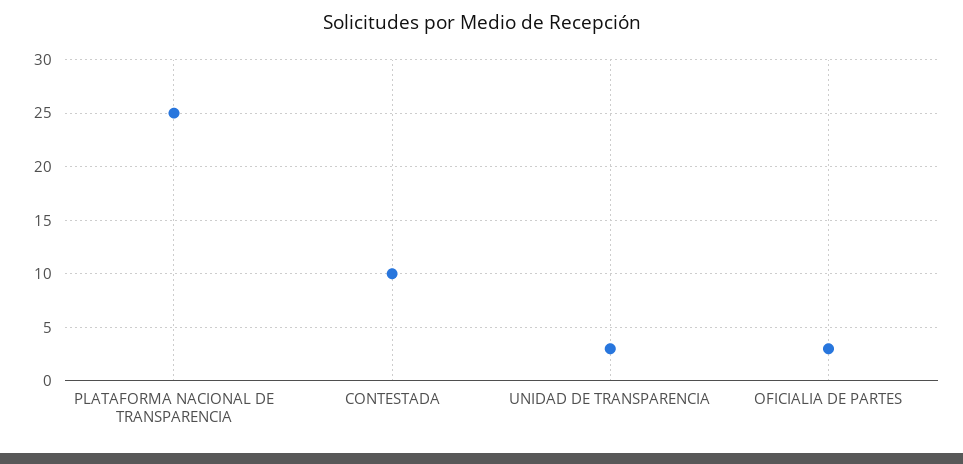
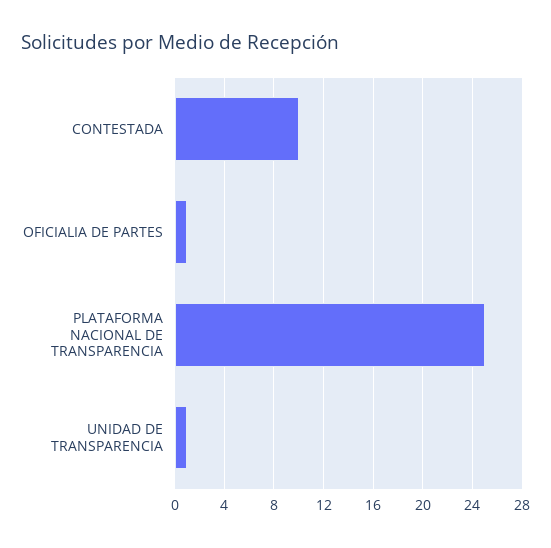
  {
    "PLATAFORMA NACIONAL DE TRANSPARENCIA": 25,
    "CONTESTADA": 10,
-   "UNIDAD DE TRANSPARENCIA": 3,
+   "UNIDAD DE TRANSPARENCIA": 1,
-   "OFICIALIA DE PARTES": 3
+   "OFICIALIA DE PARTES": 1
  }

